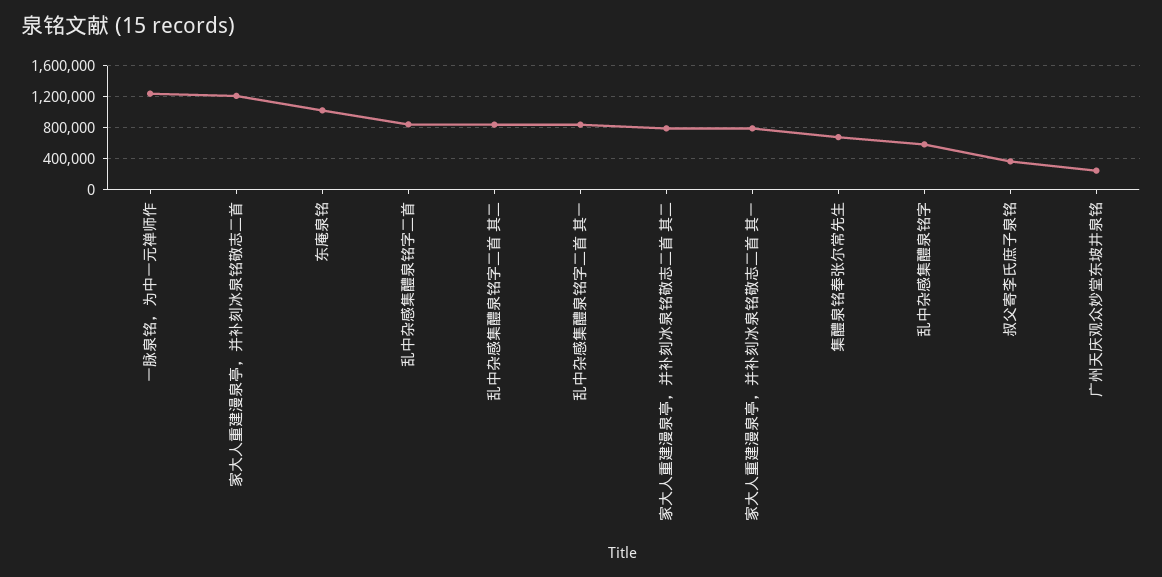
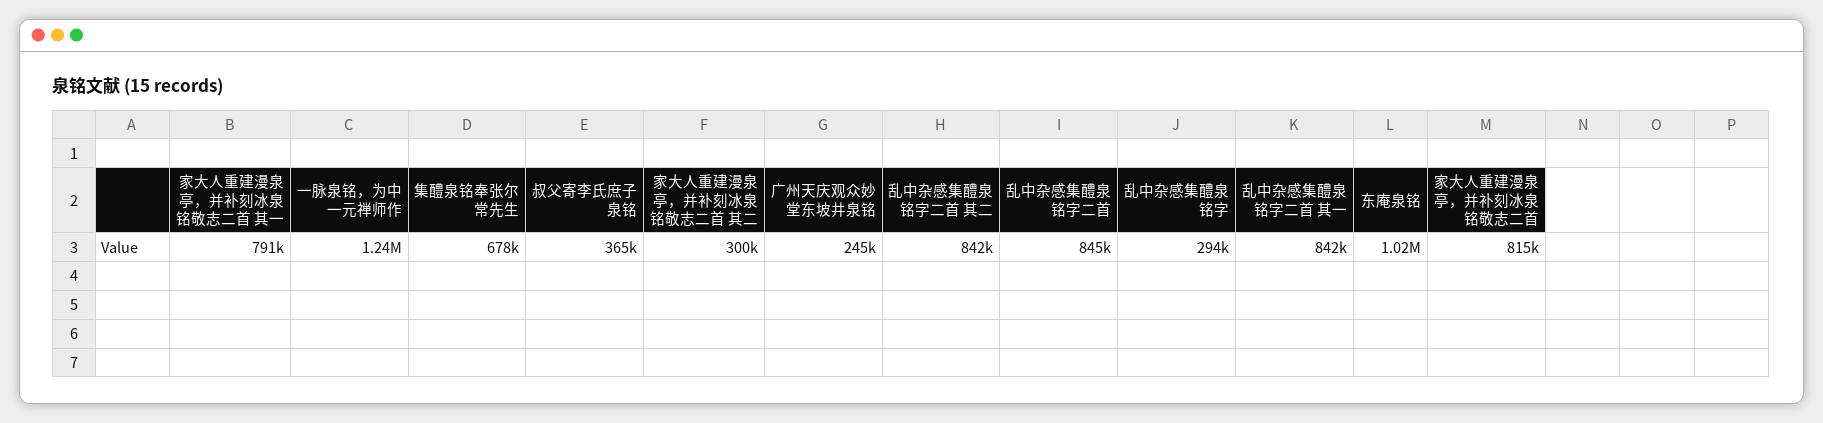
  {
    "一脉泉铭，为中一元禅师作": 1240000,
-   "家大人重建漫泉亭，并补刻冰泉铭敬志二首": 1200000,
+   "家大人重建漫泉亭，并补刻冰泉铭敬志二首": 815000,
    "东庵泉铭": 1020000,
    "乱中杂感集醴泉铭字二首": 845000,
    "乱中杂感集醴泉铭字二首 其二": 842000,
    "乱中杂感集醴泉铭字二首 其一": 842000,
-   "家大人重建漫泉亭，并补刻冰泉铭敬志二首 其二": 800000,
+   "家大人重建漫泉亭，并补刻冰泉铭敬志二首 其二": 300000,
    "家大人重建漫泉亭，并补刻冰泉铭敬志二首 其一": 791000,
    "集醴泉铭奉张尔常先生": 678000,
-   "乱中杂感集醴泉铭字": 600000,
+   "乱中杂感集醴泉铭字": 294000,
    "叔父寄李氏庶子泉铭": 365000,
    "广州天庆观众妙堂东坡井泉铭": 245000
  }

